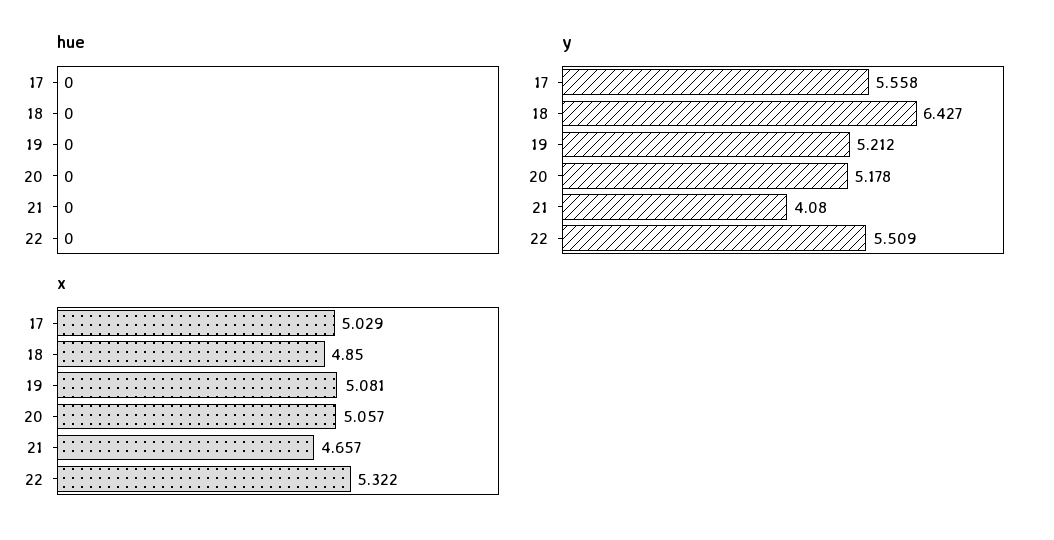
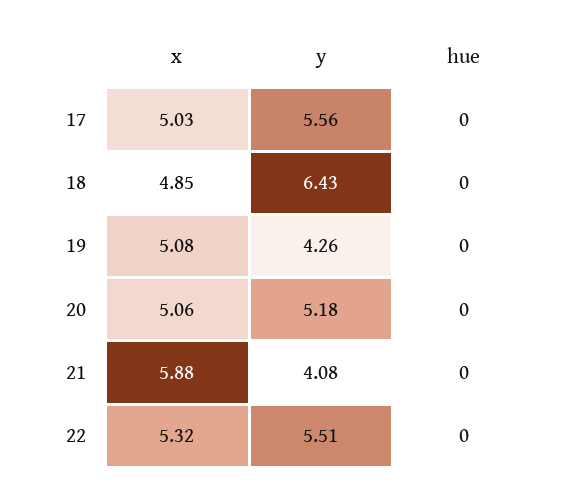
  {
    "hue": {
      "17": 0,
      "18": 0,
      "19": 0,
      "20": 0,
      "21": 0,
      "22": 0
    },
    "y": {
      "17": 5.558,
      "18": 6.427,
-     "19": 5.212,
+     "19": 4.26,
      "20": 5.178,
      "21": 4.08,
      "22": 5.509
    },
    "x": {
      "17": 5.029,
      "18": 4.85,
      "19": 5.081,
      "20": 5.057,
-     "21": 4.657,
+     "21": 5.88,
      "22": 5.322
    }
  }

